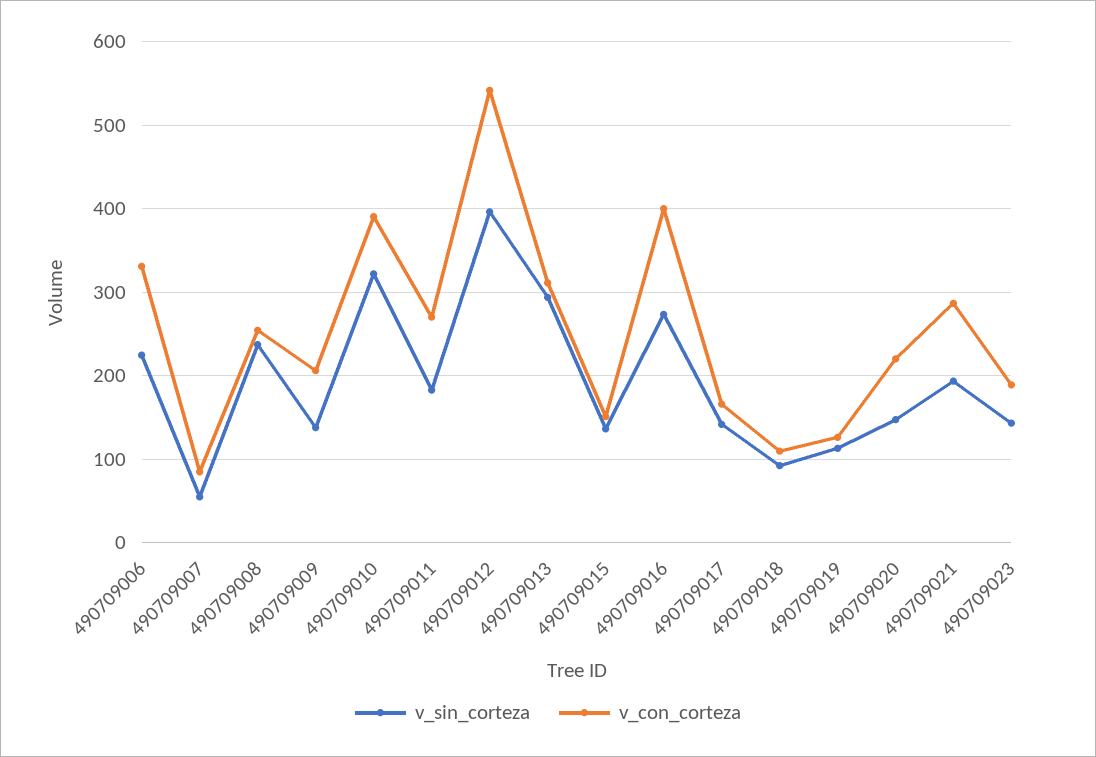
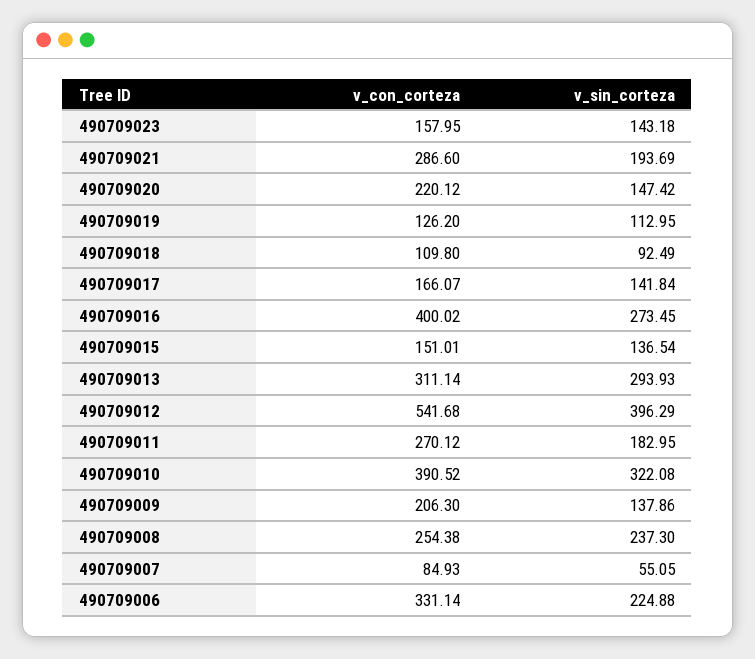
  {
    "v_sin_corteza": {
      "490709006": 224.88,
      "490709007": 55.05,
      "490709008": 237.3,
      "490709009": 137.86,
      "490709010": 322.08,
      "490709011": 182.95,
      "490709012": 396.29,
      "490709013": 293.93,
      "490709015": 136.54,
      "490709016": 273.45,
      "490709017": 141.84,
      "490709018": 92.49,
      "490709019": 112.95,
      "490709020": 147.42,
      "490709021": 193.69,
      "490709023": 143.18
    },
    "v_con_corteza": {
      "490709006": 331.14,
      "490709007": 84.93,
      "490709008": 254.38,
      "490709009": 206.3,
      "490709010": 390.52,
      "490709011": 270.12,
      "490709012": 541.68,
      "490709013": 311.14,
      "490709015": 151.01,
      "490709016": 400.02,
      "490709017": 166.07,
      "490709018": 109.8,
      "490709019": 126.2,
      "490709020": 220.12,
      "490709021": 286.6,
-     "490709023": 190
+     "490709023": 157.95
    }
  }

